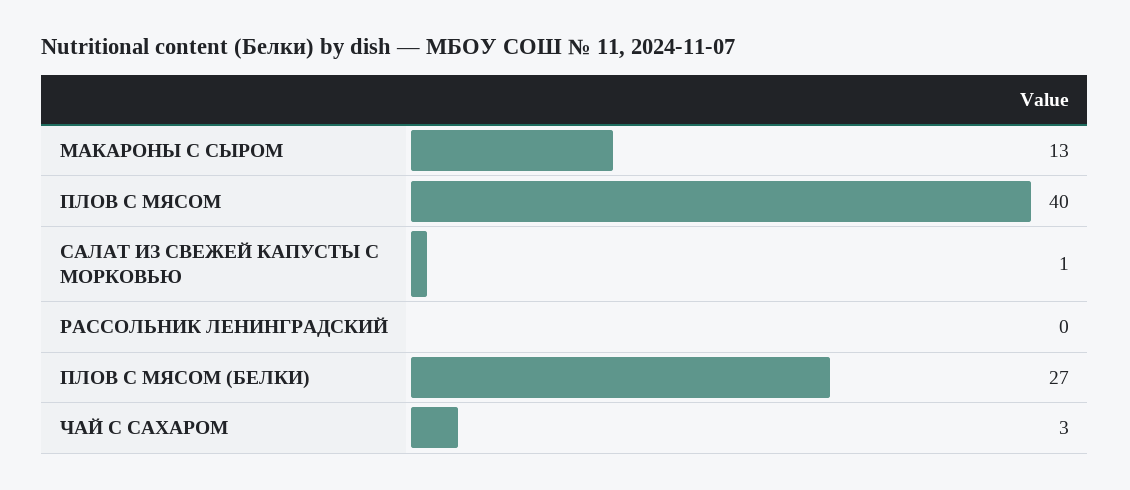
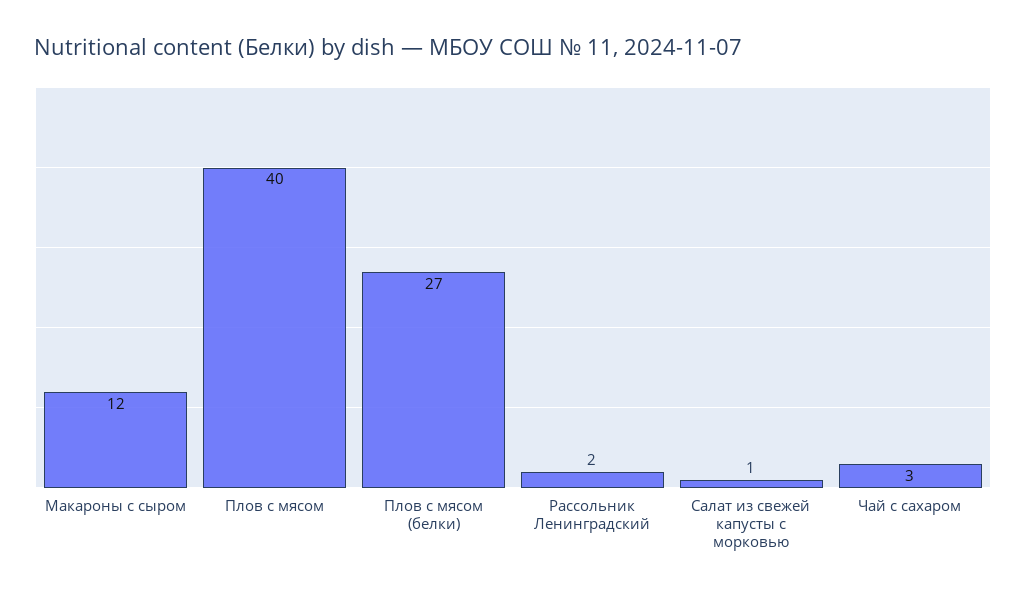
  {
-   "МАКАРОНЫ С СЫРОМ": 13,
+   "МАКАРОНЫ С СЫРОМ": 12,
    "ПЛОВ С МЯСОМ": 40,
    "САЛАТ ИЗ СВЕЖЕЙ КАПУСТЫ С МОРКОВЬЮ": 1,
-   "РАССОЛЬНИК ЛЕНИНГРАДСКИЙ": 0,
+   "РАССОЛЬНИК ЛЕНИНГРАДСКИЙ": 2,
    "ПЛОВ С МЯСОМ (БЕЛКИ)": 27,
    "ЧАЙ С САХАРОМ": 3
  }

